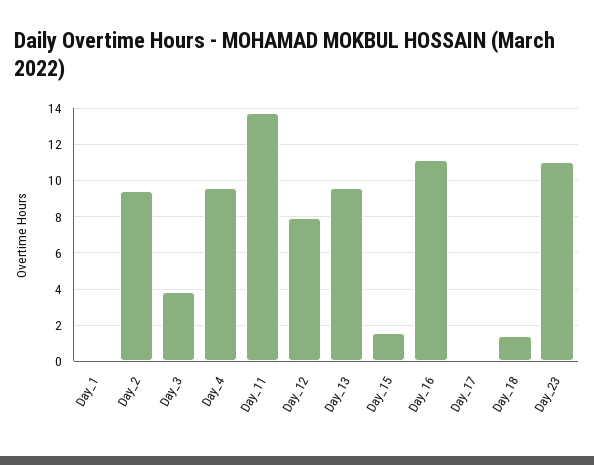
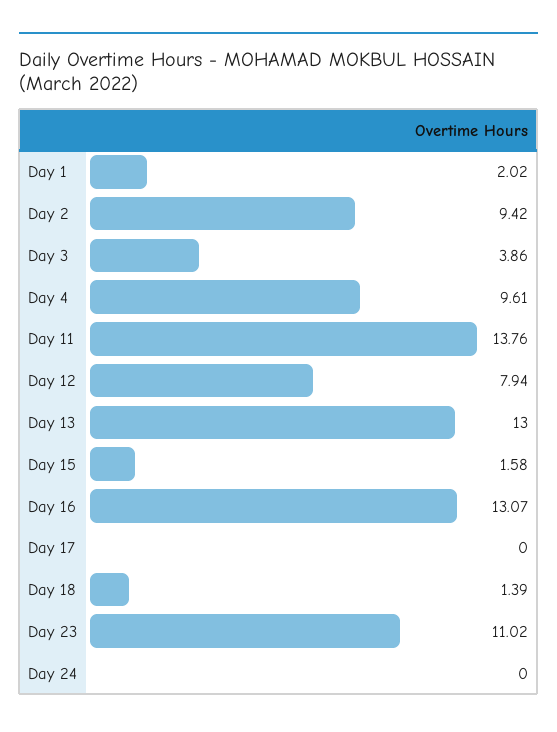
  {
-   "Day_1": 0,
+   "Day_1": 2.02,
    "Day_2": 9.42,
    "Day_3": 3.86,
    "Day_4": 9.61,
    "Day_11": 13.76,
    "Day_12": 7.94,
-   "Day_13": 9.5,
+   "Day_13": 13,
    "Day_15": 1.58,
-   "Day_16": 11,
+   "Day_16": 13.07,
    "Day_17": 0,
    "Day_18": 1.39,
-   "Day_23": 11.02
+   "Day_23": 11.02,
+   "Day 24": 0
  }

